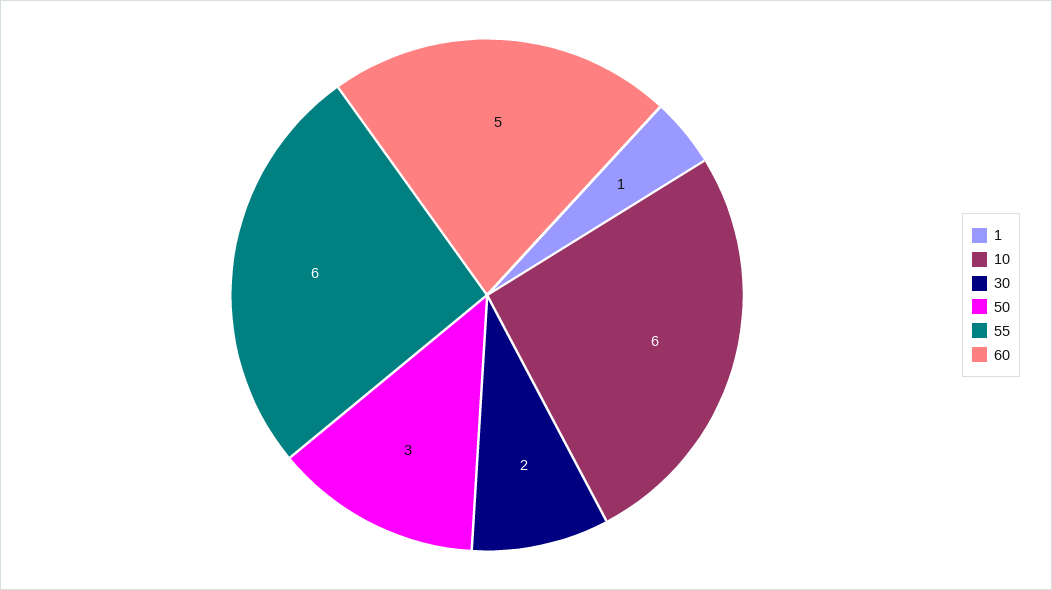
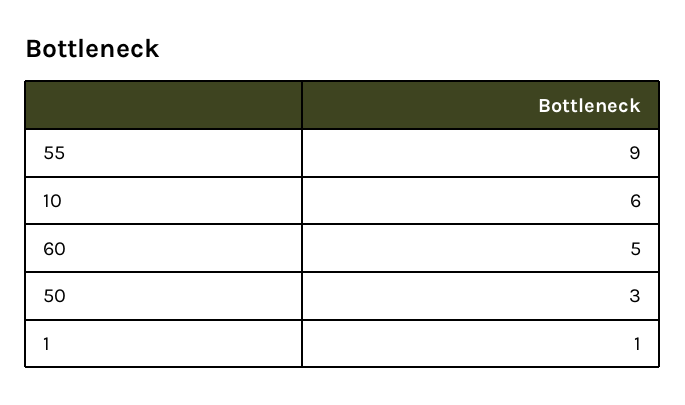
  {
    "1": 1,
    "10": 6,
-   "30": 2,
    "50": 3,
-   "55": 6,
+   "55": 9,
    "60": 5
  }

